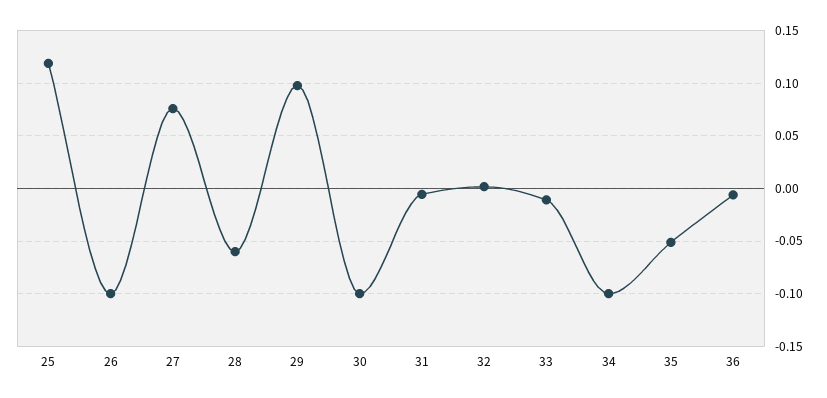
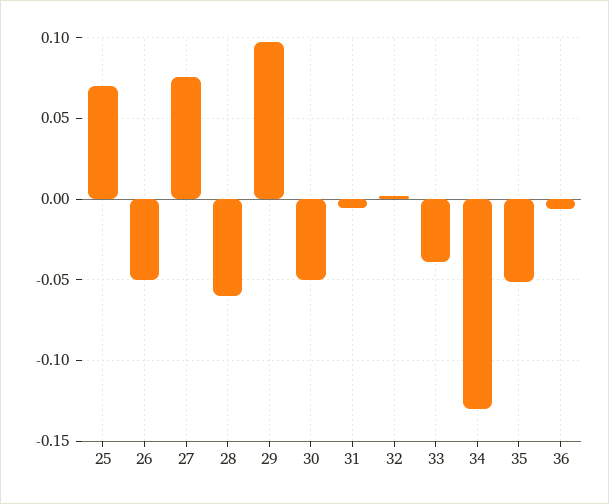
  {
-   "25": 0.12,
+   "25": 0.07,
-   "26": -0.1,
+   "26": -0.05,
    "27": 0.075,
    "28": -0.06,
    "29": 0.1,
-   "30": -0.1,
+   "30": -0.05,
    "31": -0.005,
    "32": 0,
-   "33": -0.01,
+   "33": -0.04,
-   "34": -0.1,
+   "34": -0.13,
    "35": -0.05,
    "36": -0.005
  }

